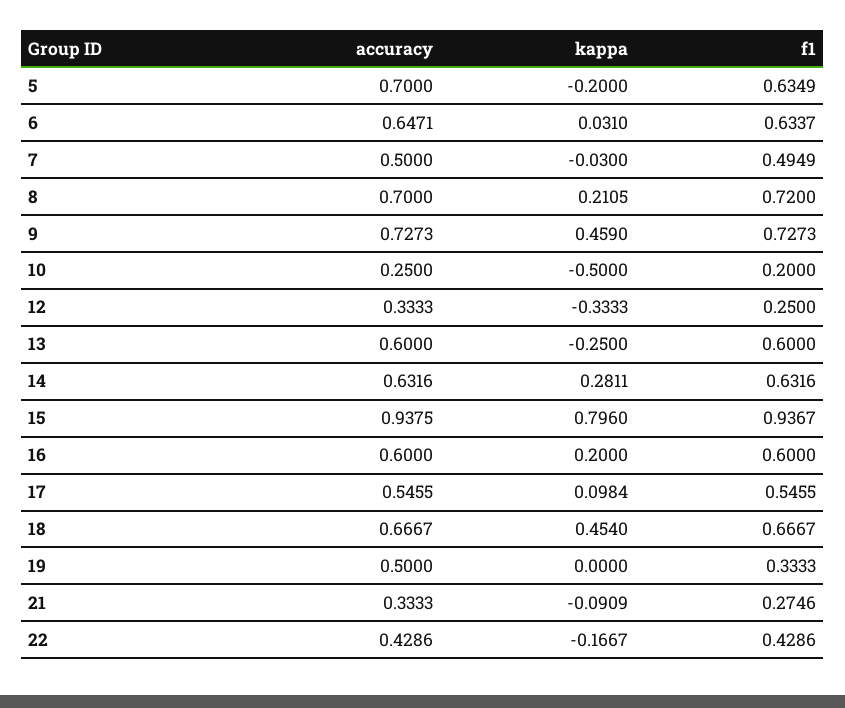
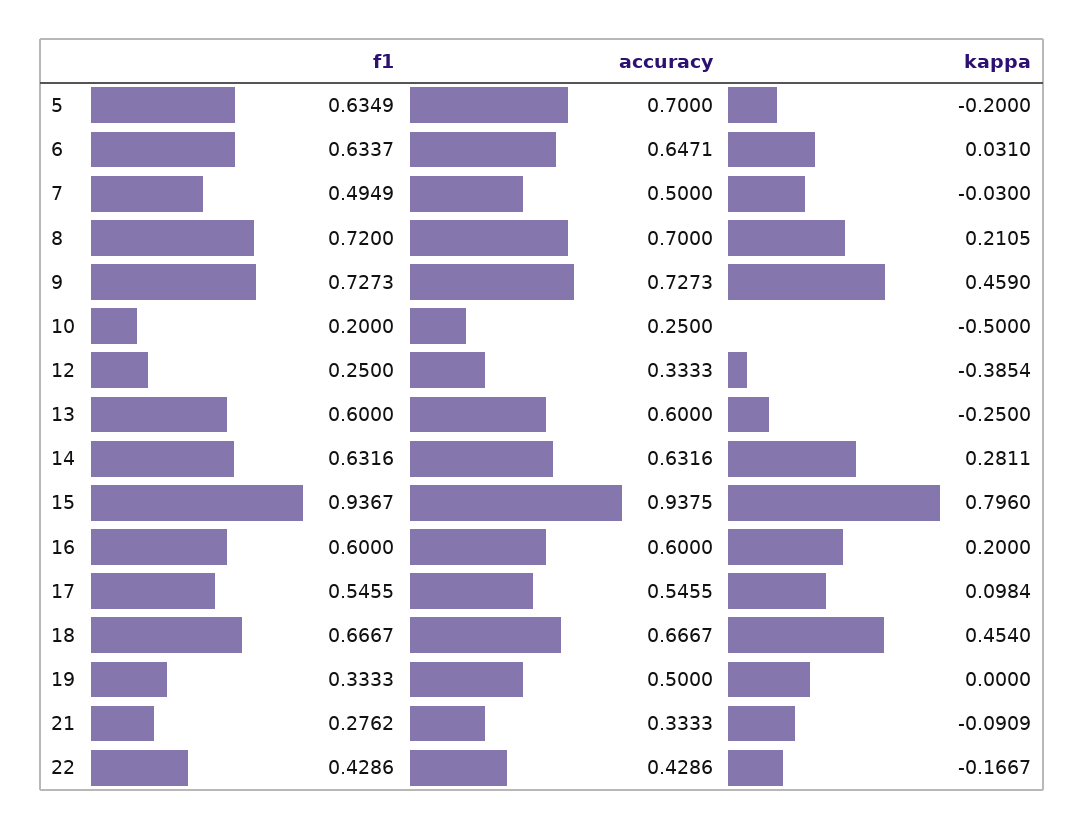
  {
    "accuracy": {
      "5": 0.7,
      "6": 0.6471,
      "7": 0.5,
      "8": 0.7,
      "9": 0.7273,
      "10": 0.25,
      "12": 0.3333,
      "13": 0.6,
      "14": 0.6316,
      "15": 0.9375,
      "16": 0.6,
      "17": 0.5455,
      "18": 0.6667,
      "19": 0.5,
      "21": 0.3333,
      "22": 0.4286
    },
    "kappa": {
      "5": -0.2,
      "6": 0.031,
      "7": -0.03,
      "8": 0.2105,
      "9": 0.459,
      "10": -0.5,
-     "12": -0.3333,
+     "12": -0.3854,
      "13": -0.25,
      "14": 0.2811,
      "15": 0.796,
      "16": 0.2,
      "17": 0.0984,
      "18": 0.454,
      "19": 0,
      "21": -0.0909,
      "22": -0.1667
    },
    "f1": {
      "5": 0.6349,
      "6": 0.6337,
      "7": 0.4949,
      "8": 0.72,
      "9": 0.7273,
      "10": 0.2,
      "12": 0.25,
      "13": 0.6,
      "14": 0.6316,
      "15": 0.9367,
      "16": 0.6,
      "17": 0.5455,
      "18": 0.6667,
      "19": 0.3333,
-     "21": 0.2746,
+     "21": 0.2762,
      "22": 0.4286
    }
  }

